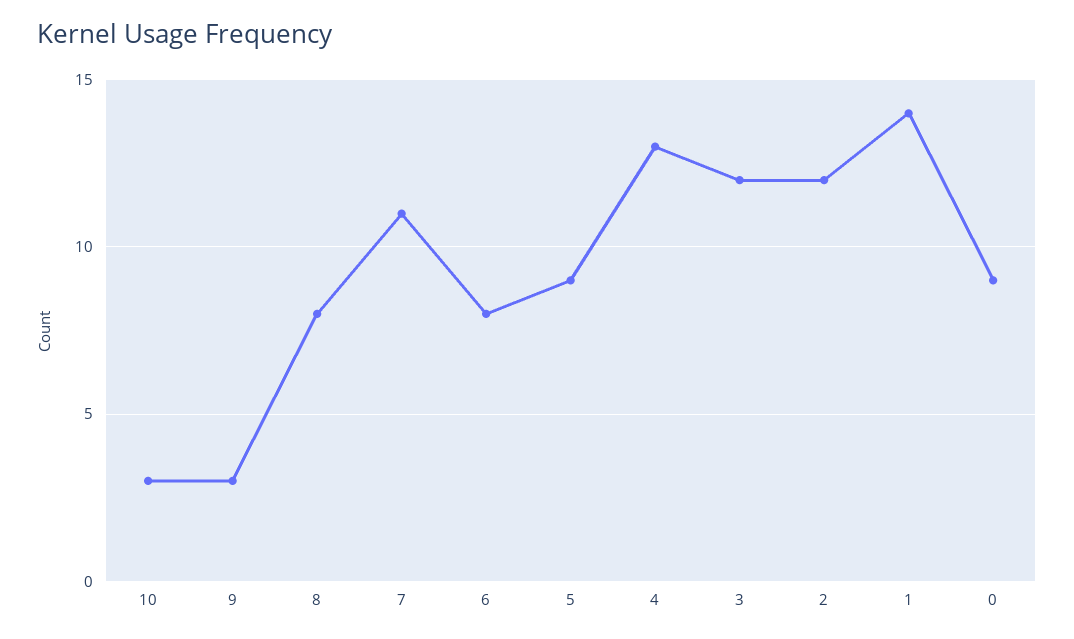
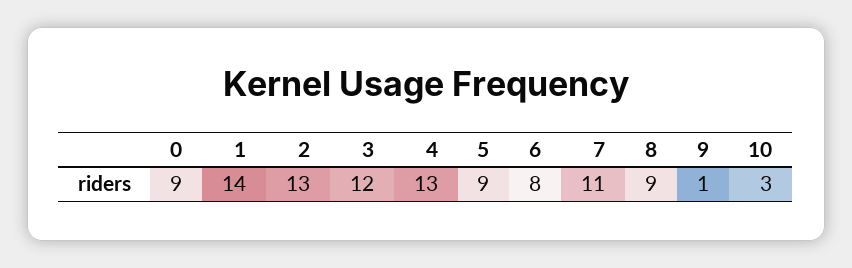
  {
    "10": 3,
-   "9": 3,
+   "9": 1,
-   "8": 8,
+   "8": 9,
    "7": 11,
    "6": 8,
    "5": 9,
    "4": 13,
    "3": 12,
-   "2": 12,
+   "2": 13,
    "1": 14,
    "0": 9
  }

